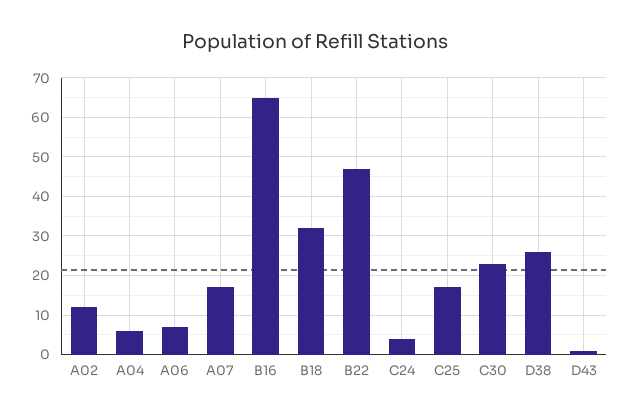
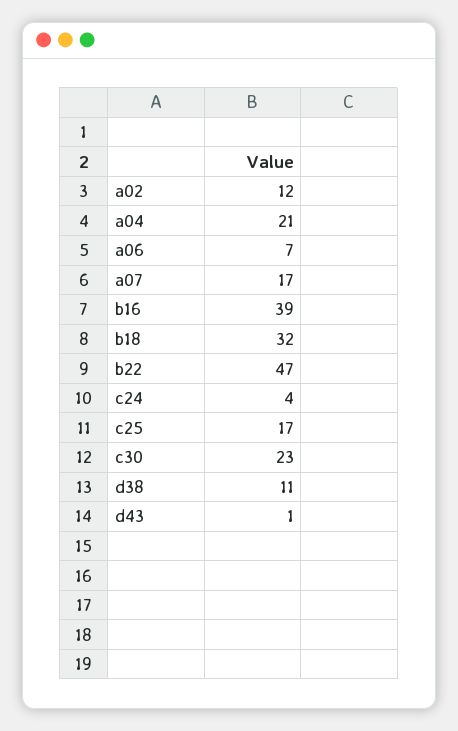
  {
    "A02": 12,
-   "A04": 5,
+   "A04": 21,
    "A06": 7,
    "A07": 17,
-   "B16": 65,
+   "B16": 39,
    "B18": 32,
    "B22": 47,
    "C24": 4,
    "C25": 17,
    "C30": 23,
-   "D38": 25,
+   "D38": 11,
    "D43": 1
  }

